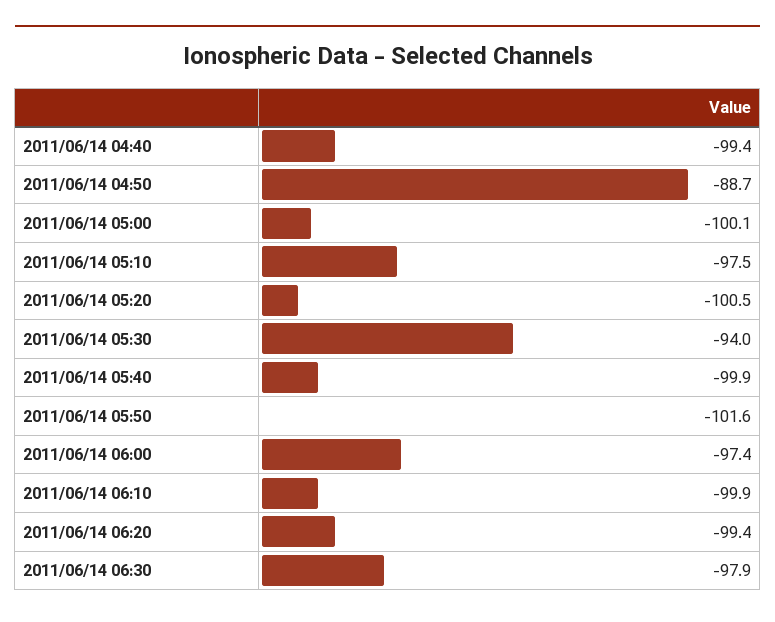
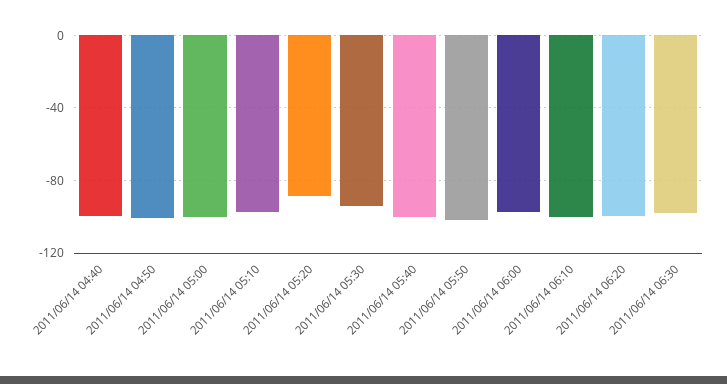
  {
    "2011/06/14 04:40": -99.4,
-   "2011/06/14 04:50": -88.7,
+   "2011/06/14 04:50": -100,
    "2011/06/14 05:00": -100.1,
    "2011/06/14 05:10": -97.5,
-   "2011/06/14 05:20": -100.5,
+   "2011/06/14 05:20": -90,
    "2011/06/14 05:30": -94,
    "2011/06/14 05:40": -99.9,
    "2011/06/14 05:50": -101.6,
    "2011/06/14 06:00": -97.4,
    "2011/06/14 06:10": -99.9,
    "2011/06/14 06:20": -99.4,
    "2011/06/14 06:30": -97.9
  }

